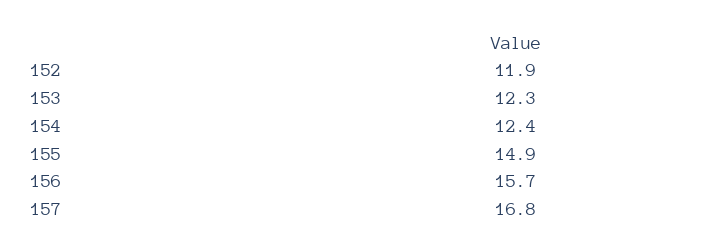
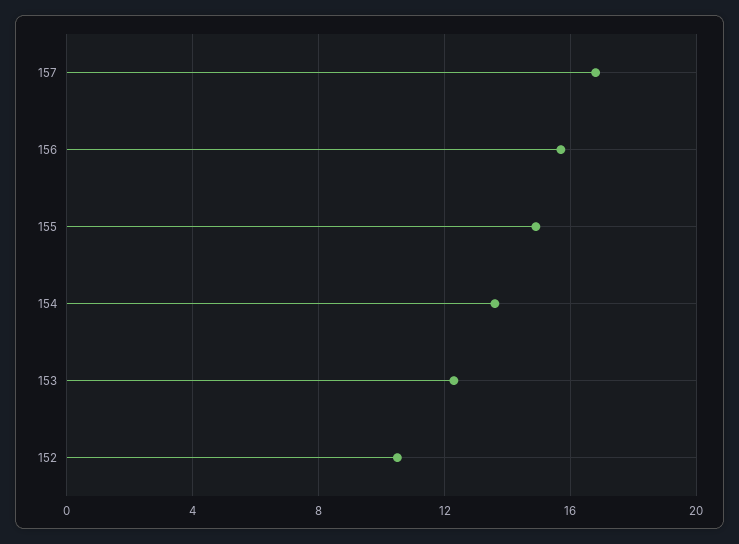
  {
-   "152": 11.9,
+   "152": 10.5,
    "153": 12.3,
-   "154": 12.4,
+   "154": 13.5,
    "155": 14.9,
    "156": 15.7,
    "157": 16.8
  }

